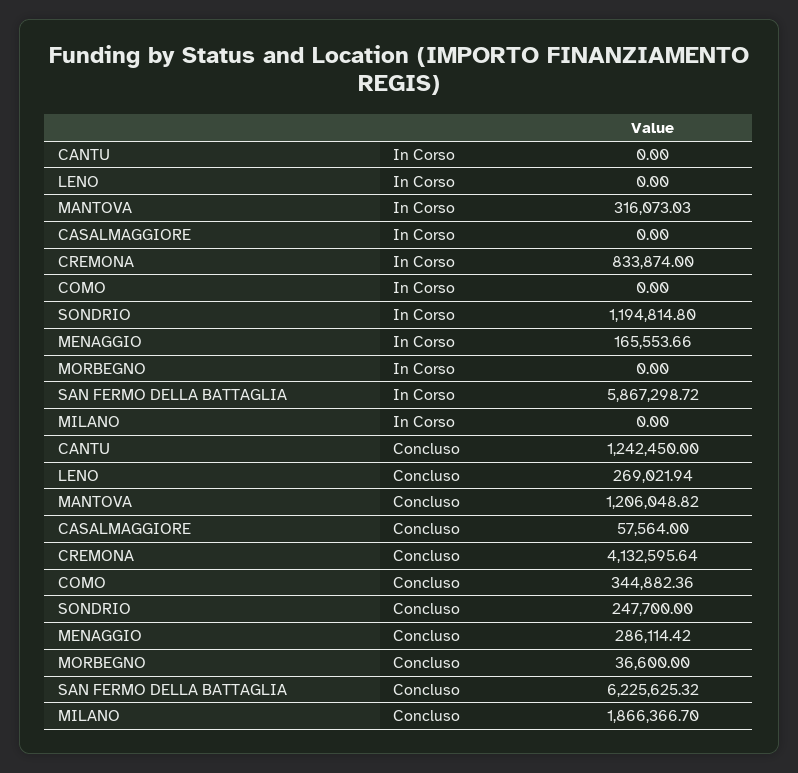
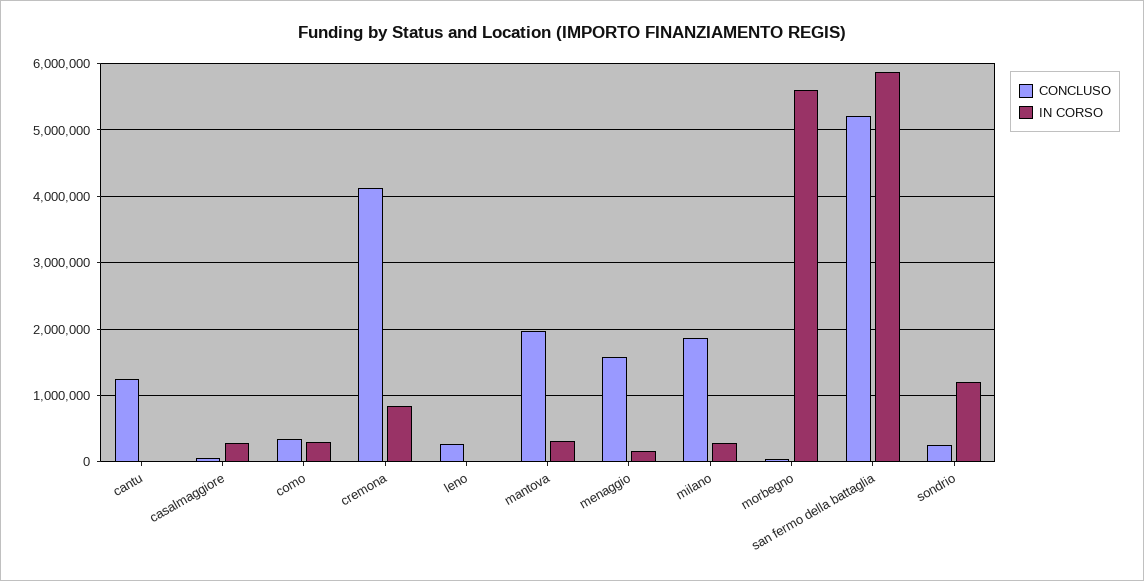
  {
    "In Corso": {
      "CANTU": 0,
      "LENO": 0,
      "MANTOVA": 316073.03,
-     "CASALMAGGIORE": 0,
+     "CASALMAGGIORE": 300000,
      "CREMONA": 833874,
-     "COMO": 0,
+     "COMO": 300000,
      "SONDRIO": 1194814.8,
      "MENAGGIO": 165553.66,
-     "MORBEGNO": 0,
+     "MORBEGNO": 5600000,
      "SAN FERMO DELLA BATTAGLIA": 5867298.72,
-     "MILANO": 0
+     "MILANO": 300000
    },
    "Concluso": {
      "CANTU": 1242450,
      "LENO": 269021.94,
-     "MANTOVA": 1206048.82,
+     "MANTOVA": 2000000,
      "CASALMAGGIORE": 57564,
      "CREMONA": 4132595.64,
      "COMO": 344882.36,
      "SONDRIO": 247700,
-     "MENAGGIO": 286114.42,
+     "MENAGGIO": 1600000,
      "MORBEGNO": 36600,
-     "SAN FERMO DELLA BATTAGLIA": 6225625.32,
+     "SAN FERMO DELLA BATTAGLIA": 5200000,
      "MILANO": 1866366.7
    }
  }

